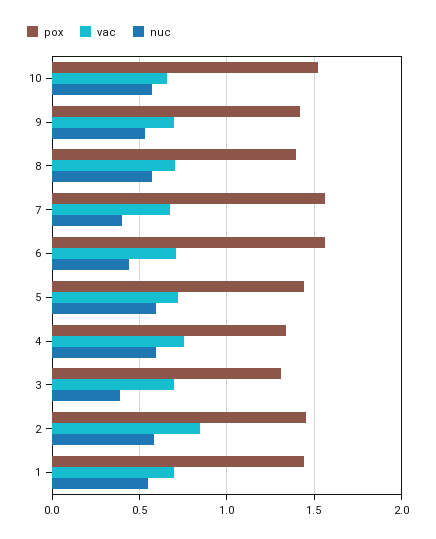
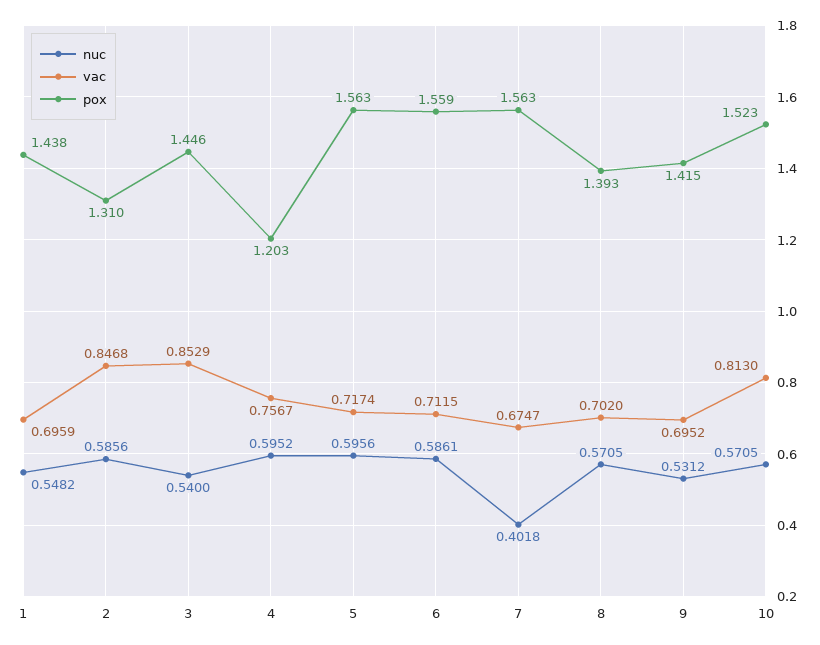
  {
    "pox": {
      "10": 1.523,
      "9": 1.415,
      "8": 1.393,
      "7": 1.563,
      "6": 1.559,
-     "5": 1.45,
+     "5": 1.563,
-     "4": 1.35,
+     "4": 1.203,
-     "3": 1.3,
+     "3": 1.446,
-     "2": 1.45,
+     "2": 1.31,
      "1": 1.438
    },
    "vac": {
-     "10": 0.65,
+     "10": 0.813,
      "9": 0.6952,
      "8": 0.702,
      "7": 0.6747,
      "6": 0.7115,
      "5": 0.7174,
      "4": 0.7567,
-     "3": 0.7,
+     "3": 0.8529,
      "2": 0.8468,
      "1": 0.6959
    },
    "nuc": {
      "10": 0.5705,
      "9": 0.5312,
      "8": 0.5705,
      "7": 0.4018,
-     "6": 0.45,
+     "6": 0.5861,
      "5": 0.5956,
      "4": 0.5952,
-     "3": 0.4,
+     "3": 0.54,
      "2": 0.5856,
      "1": 0.5482
    }
  }

